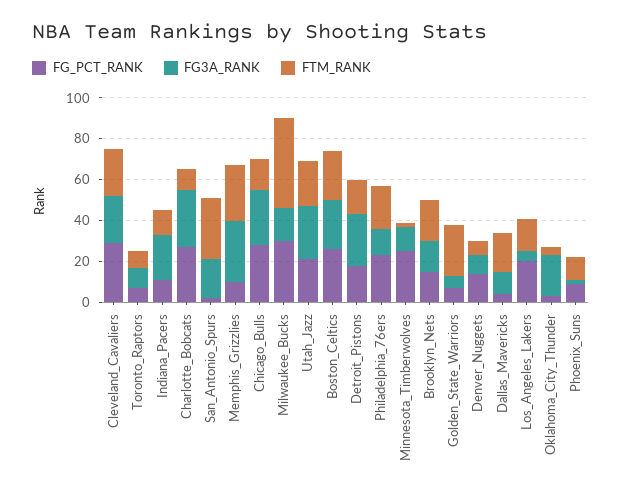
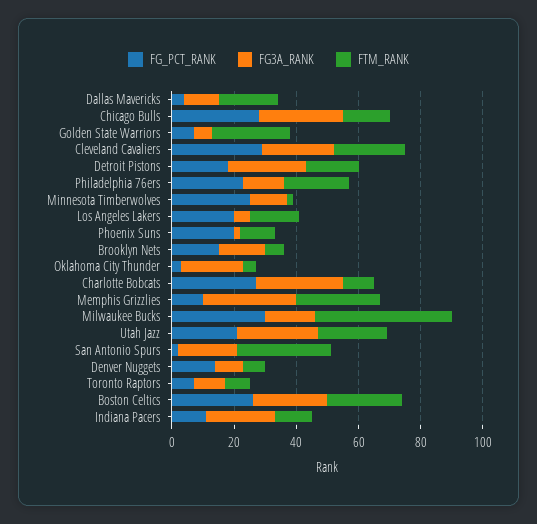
  {
    "FG_PCT_RANK": {
      "Cleveland_Cavaliers": 30,
      "Toronto_Raptors": 5,
      "Indiana_Pacers": 10,
      "Charlotte_Bobcats": 25,
      "San_Antonio_Spurs": 0,
      "Memphis_Grizzlies": 10,
      "Chicago_Bulls": 30,
      "Milwaukee_Bucks": 30,
      "Utah_Jazz": 20,
      "Boston_Celtics": 25,
      "Detroit_Pistons": 20,
      "Philadelphia_76ers": 25,
      "Minnesota_Timberwolves": 25,
      "Brooklyn_Nets": 15,
      "Golden_State_Warriors": 5,
      "Denver_Nuggets": 15,
      "Dallas_Mavericks": 5,
      "Los_Angeles_Lakers": 20,
      "Oklahoma_City_Thunder": 5,
-     "Phoenix_Suns": 10
+     "Phoenix_Suns": 20
    },
    "FG3A_RANK": {
      "Cleveland_Cavaliers": 25,
      "Toronto_Raptors": 10,
      "Indiana_Pacers": 20,
      "Charlotte_Bobcats": 30,
      "San_Antonio_Spurs": 20,
      "Memphis_Grizzlies": 30,
      "Chicago_Bulls": 25,
      "Milwaukee_Bucks": 15,
      "Utah_Jazz": 25,
      "Boston_Celtics": 25,
      "Detroit_Pistons": 25,
      "Philadelphia_76ers": 15,
      "Minnesota_Timberwolves": 10,
      "Brooklyn_Nets": 15,
      "Golden_State_Warriors": 5,
      "Denver_Nuggets": 10,
      "Dallas_Mavericks": 10,
      "Los_Angeles_Lakers": 5,
      "Oklahoma_City_Thunder": 20,
      "Phoenix_Suns": 0
    },
    "FTM_RANK": {
      "Cleveland_Cavaliers": 25,
      "Toronto_Raptors": 10,
      "Indiana_Pacers": 10,
      "Charlotte_Bobcats": 10,
      "San_Antonio_Spurs": 30,
      "Memphis_Grizzlies": 25,
      "Chicago_Bulls": 15,
      "Milwaukee_Bucks": 45,
      "Utah_Jazz": 20,
      "Boston_Celtics": 25,
      "Detroit_Pistons": 15,
      "Philadelphia_76ers": 20,
      "Minnesota_Timberwolves": 0,
-     "Brooklyn_Nets": 20,
+     "Brooklyn_Nets": 5,
      "Golden_State_Warriors": 25,
      "Denver_Nuggets": 5,
      "Dallas_Mavericks": 20,
      "Los_Angeles_Lakers": 15,
      "Oklahoma_City_Thunder": 5,
      "Phoenix_Suns": 10
    }
  }

